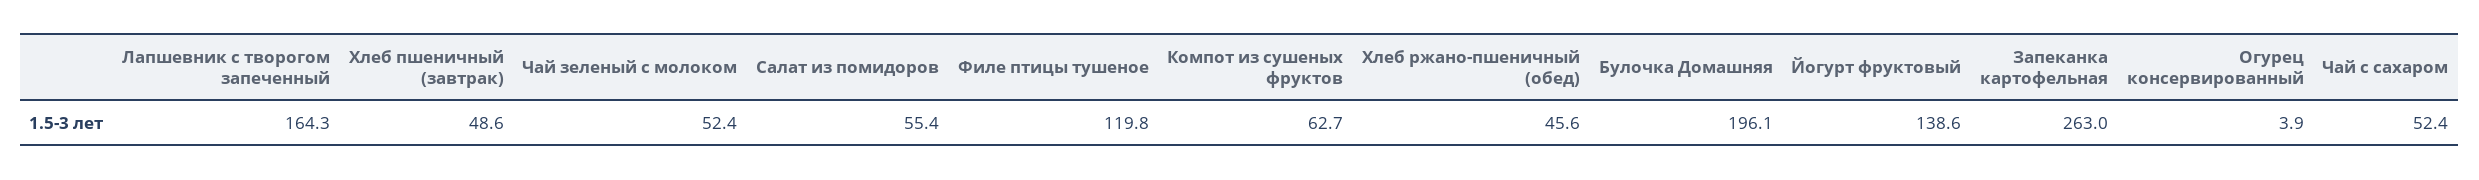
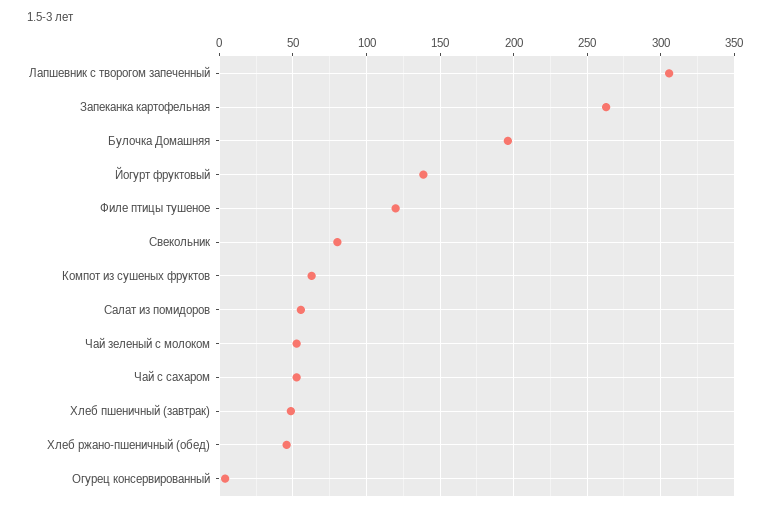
  {
-   "Лапшевник с творогом запеченный": 164.3,
+   "Лапшевник с творогом запеченный": 305,
    "Хлеб пшеничный (завтрак)": 48.6,
    "Чай зеленый с молоком": 52.4,
    "Салат из помидоров": 55.4,
    "Филе птицы тушеное": 119.8,
    "Компот из сушеных фруктов": 62.7,
    "Хлеб ржано-пшеничный (обед)": 45.6,
    "Булочка Домашняя": 196.1,
    "Йогурт фруктовый": 138.6,
    "Запеканка картофельная": 263,
    "Огурец консервированный": 3.9,
-   "Чай с сахаром": 52.4
+   "Чай с сахаром": 52.4,
+   "Свекольник": 80
  }

